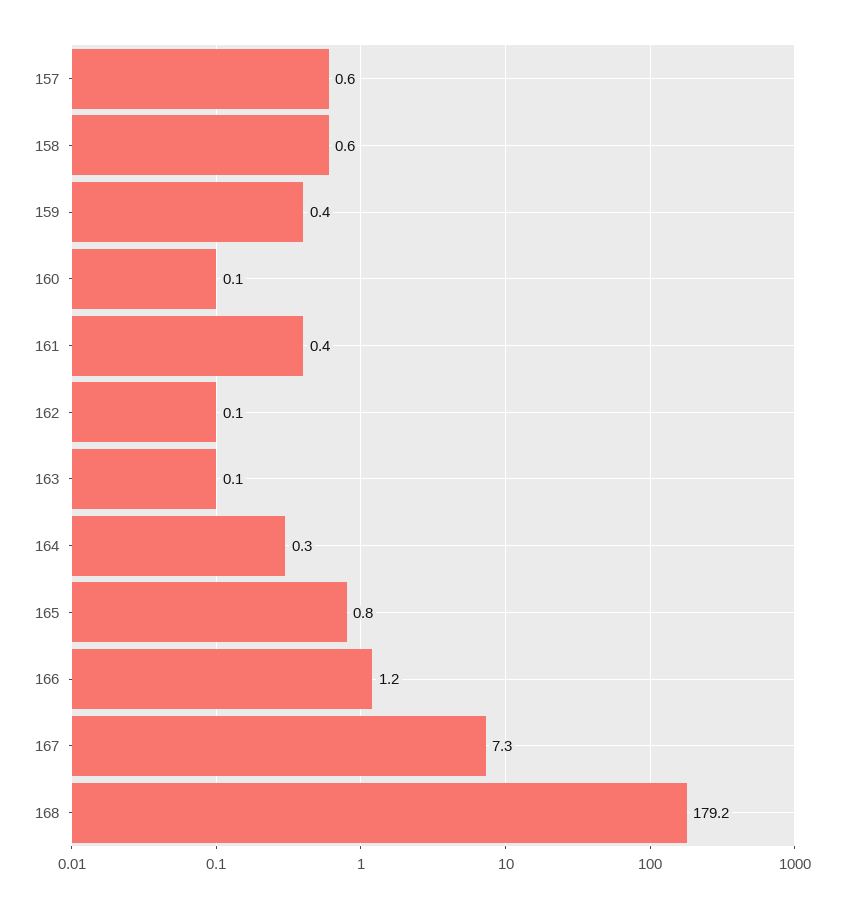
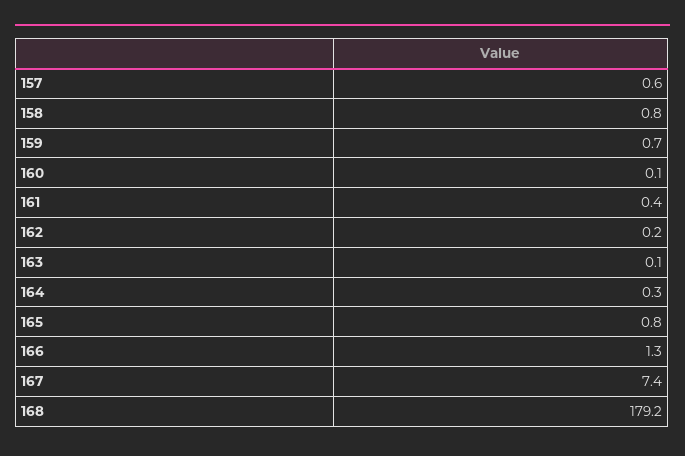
  {
    "157": 0.6,
-   "158": 0.6,
+   "158": 0.8,
-   "159": 0.4,
+   "159": 0.7,
    "160": 0.1,
    "161": 0.4,
-   "162": 0.1,
+   "162": 0.2,
    "163": 0.1,
    "164": 0.3,
    "165": 0.8,
-   "166": 1.2,
+   "166": 1.3,
-   "167": 7.3,
+   "167": 7.4,
    "168": 179.2
  }

